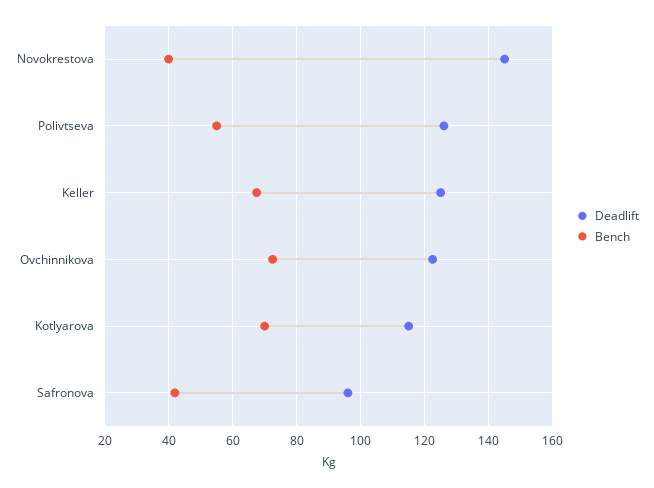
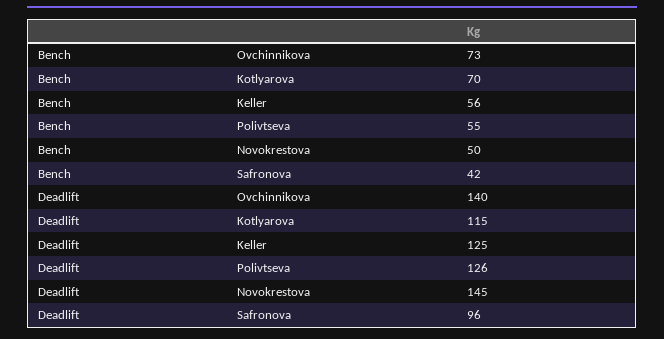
  {
    "Deadlift": {
      "Novokrestova": 145,
      "Polivtseva": 126,
      "Keller": 125,
-     "Ovchinnikova": 122,
+     "Ovchinnikova": 140,
      "Kotlyarova": 115,
      "Safronova": 96
    },
    "Bench": {
-     "Novokrestova": 40,
+     "Novokrestova": 50,
      "Polivtseva": 55,
-     "Keller": 68,
+     "Keller": 56,
      "Ovchinnikova": 73,
      "Kotlyarova": 70,
      "Safronova": 42
    }
  }

